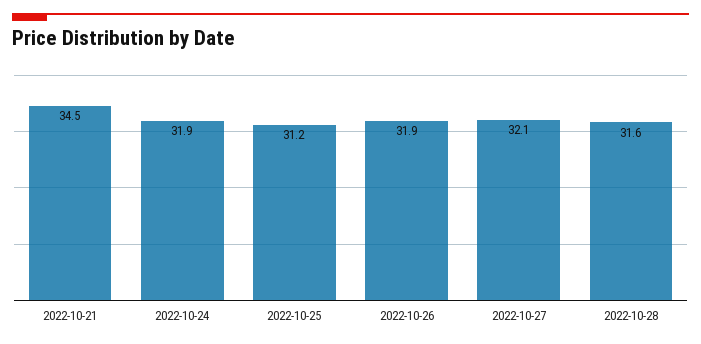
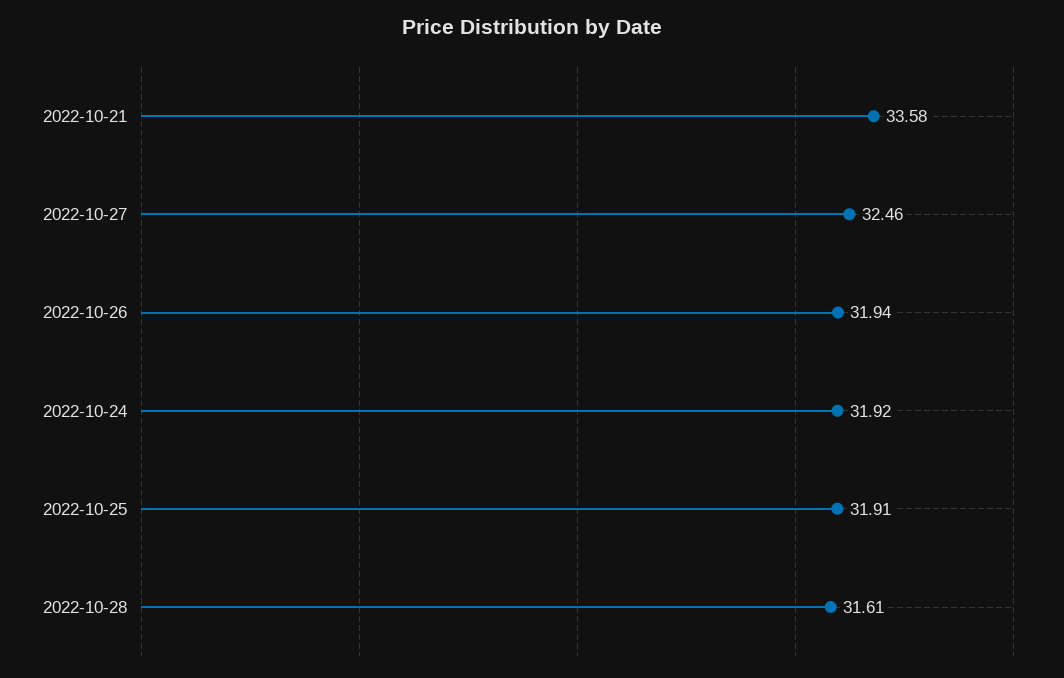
  {
-   "2022-10-21": 34.5,
+   "2022-10-21": 33.58,
    "2022-10-24": 31.92,
-   "2022-10-25": 31.2,
+   "2022-10-25": 31.91,
    "2022-10-26": 31.94,
-   "2022-10-27": 32.1,
+   "2022-10-27": 32.46,
    "2022-10-28": 31.61
  }

